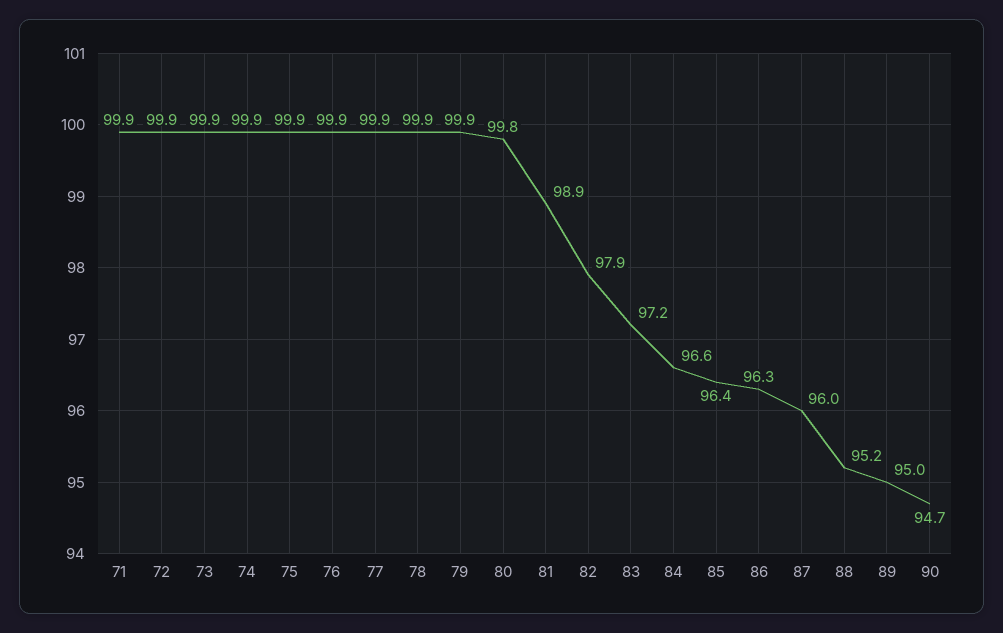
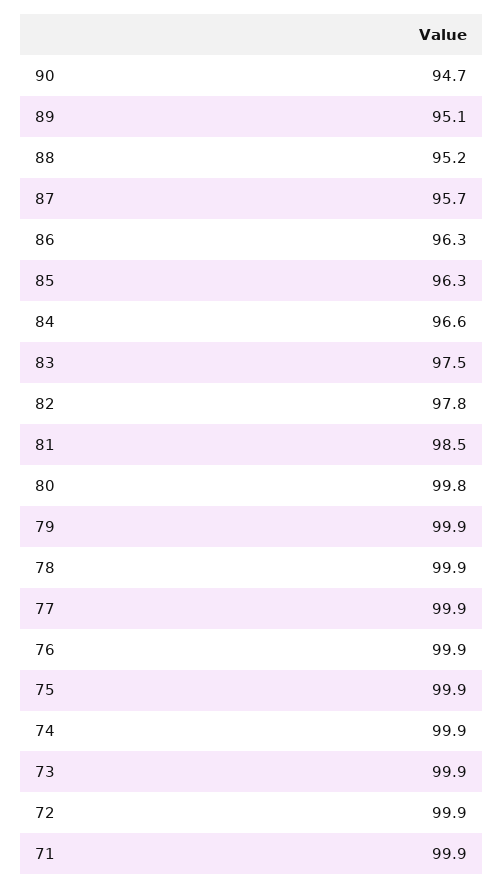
  {
    "71": 99.9,
    "72": 99.9,
    "73": 99.9,
    "74": 99.9,
    "75": 99.9,
    "76": 99.9,
    "77": 99.9,
    "78": 99.9,
    "79": 99.9,
    "80": 99.8,
-   "81": 98.9,
+   "81": 98.5,
-   "82": 97.9,
+   "82": 97.8,
-   "83": 97.2,
+   "83": 97.5,
    "84": 96.6,
-   "85": 96.4,
+   "85": 96.3,
    "86": 96.3,
-   "87": 96,
+   "87": 95.7,
    "88": 95.2,
-   "89": 95,
+   "89": 95.1,
    "90": 94.7
  }

